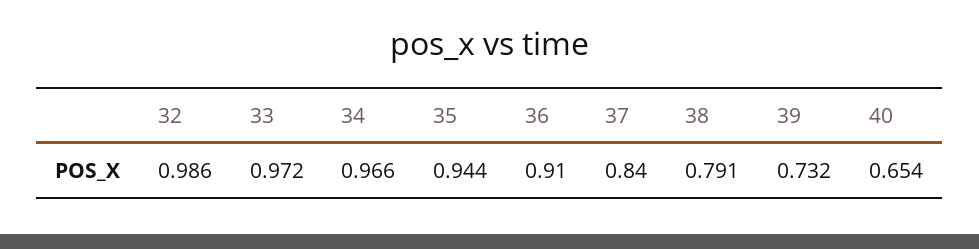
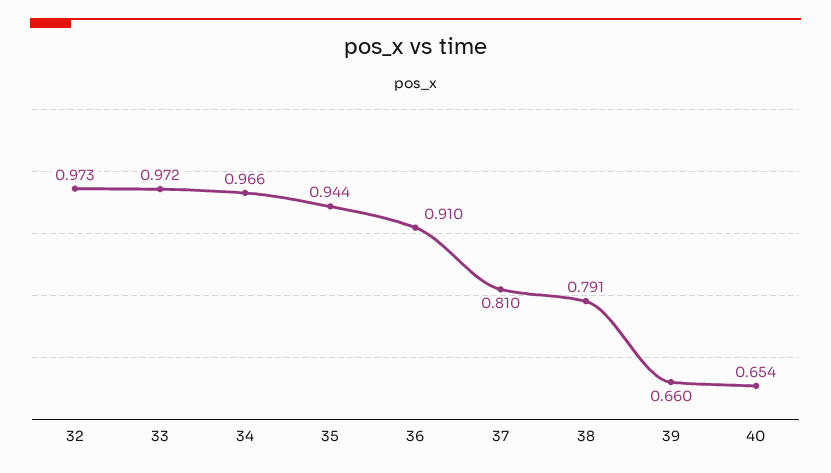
  {
-   "32": 0.986,
+   "32": 0.973,
    "33": 0.972,
    "34": 0.966,
    "35": 0.944,
    "36": 0.91,
-   "37": 0.84,
+   "37": 0.81,
    "38": 0.791,
-   "39": 0.732,
+   "39": 0.66,
    "40": 0.654
  }

